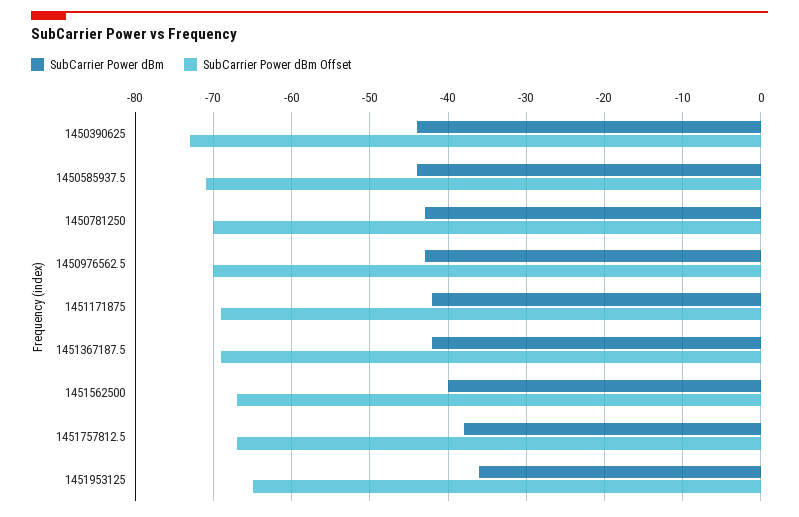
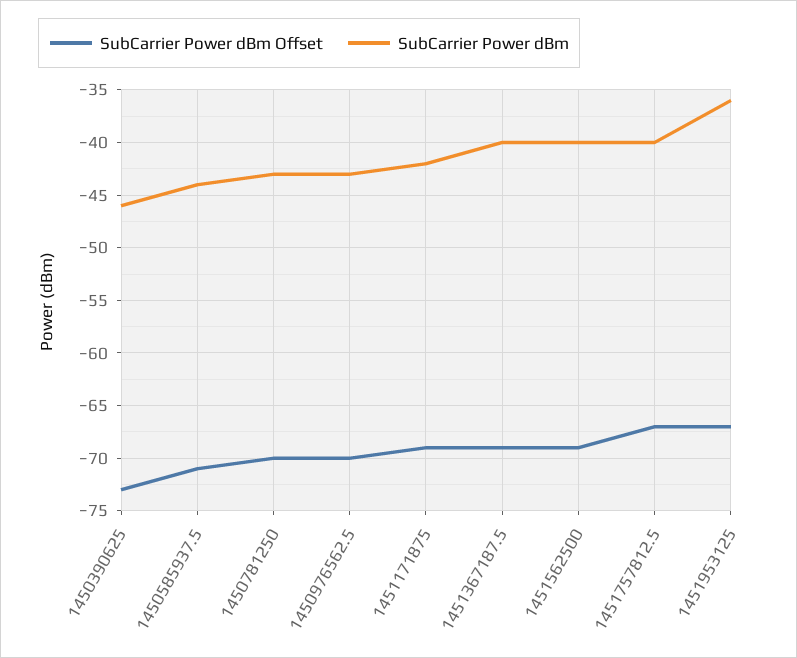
  {
    "SubCarrier Power dBm": {
-     "1450390625": -44,
+     "1450390625": -46,
      "1450585937.5": -44,
      "1450781250": -43,
      "1450976562.5": -43,
      "1451171875": -42,
-     "1451367187.5": -42,
+     "1451367187.5": -40,
      "1451562500": -40,
-     "1451757812.5": -38,
+     "1451757812.5": -40,
      "1451953125": -36
    },
    "SubCarrier Power dBm Offset": {
      "1450390625": -73,
      "1450585937.5": -71,
      "1450781250": -70,
      "1450976562.5": -70,
      "1451171875": -69,
      "1451367187.5": -69,
-     "1451562500": -67,
+     "1451562500": -69,
      "1451757812.5": -67,
-     "1451953125": -65
+     "1451953125": -67
    }
  }

